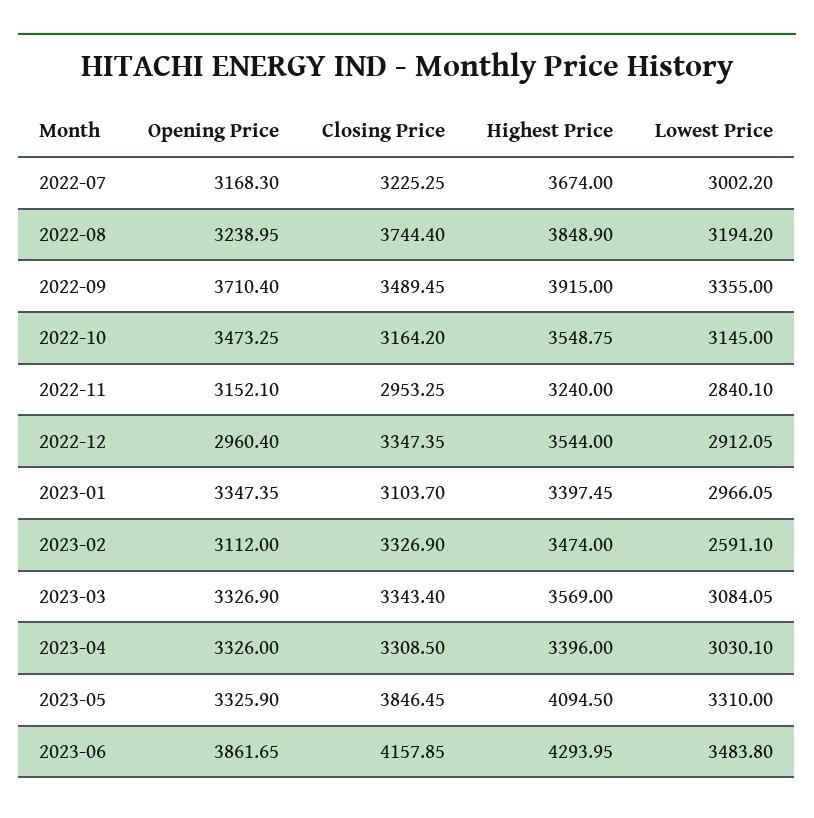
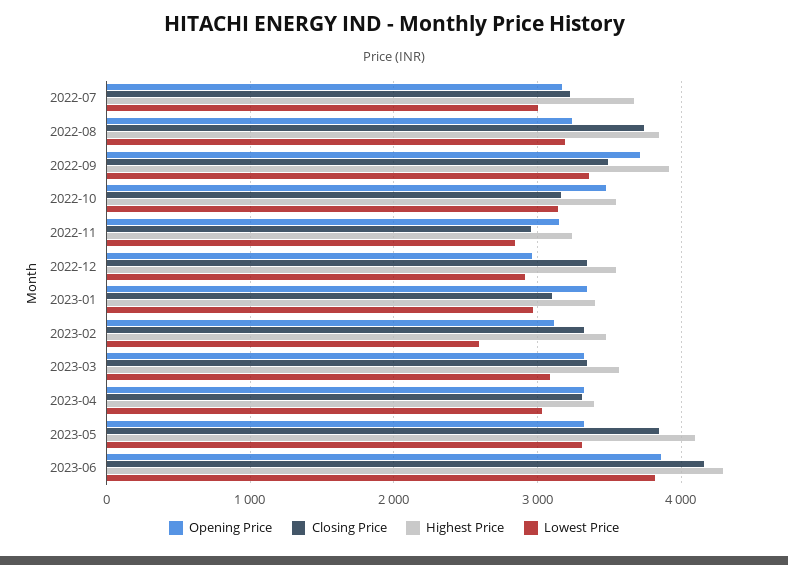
  {
    "Opening Price": {
      "2022-07": 3168.3,
      "2022-08": 3238.95,
      "2022-09": 3710.4,
      "2022-10": 3473.25,
      "2022-11": 3152.1,
      "2022-12": 2960.4,
      "2023-01": 3347.35,
      "2023-02": 3112,
      "2023-03": 3326.9,
      "2023-04": 3326,
      "2023-05": 3325.9,
      "2023-06": 3861.65
    },
    "Closing Price": {
      "2022-07": 3225.25,
      "2022-08": 3744.4,
      "2022-09": 3489.45,
      "2022-10": 3164.2,
      "2022-11": 2953.25,
      "2022-12": 3347.35,
      "2023-01": 3103.7,
      "2023-02": 3326.9,
      "2023-03": 3343.4,
      "2023-04": 3308.5,
      "2023-05": 3846.45,
      "2023-06": 4157.85
    },
    "Highest Price": {
      "2022-07": 3674,
      "2022-08": 3848.9,
      "2022-09": 3915,
      "2022-10": 3548.75,
      "2022-11": 3240,
      "2022-12": 3544,
      "2023-01": 3397.45,
      "2023-02": 3474,
      "2023-03": 3569,
      "2023-04": 3396,
      "2023-05": 4094.5,
      "2023-06": 4293.95
    },
    "Lowest Price": {
      "2022-07": 3002.2,
      "2022-08": 3194.2,
      "2022-09": 3355,
      "2022-10": 3145,
      "2022-11": 2840.1,
      "2022-12": 2912.05,
      "2023-01": 2966.05,
      "2023-02": 2591.1,
      "2023-03": 3084.05,
      "2023-04": 3030.1,
      "2023-05": 3310,
-     "2023-06": 3483.8
+     "2023-06": 3800
    }
  }

